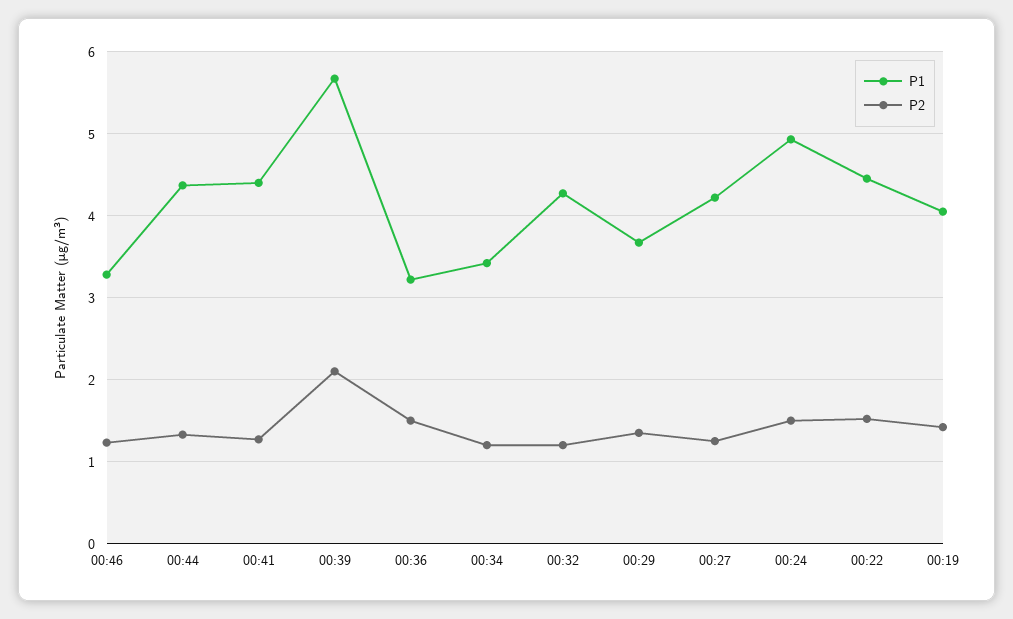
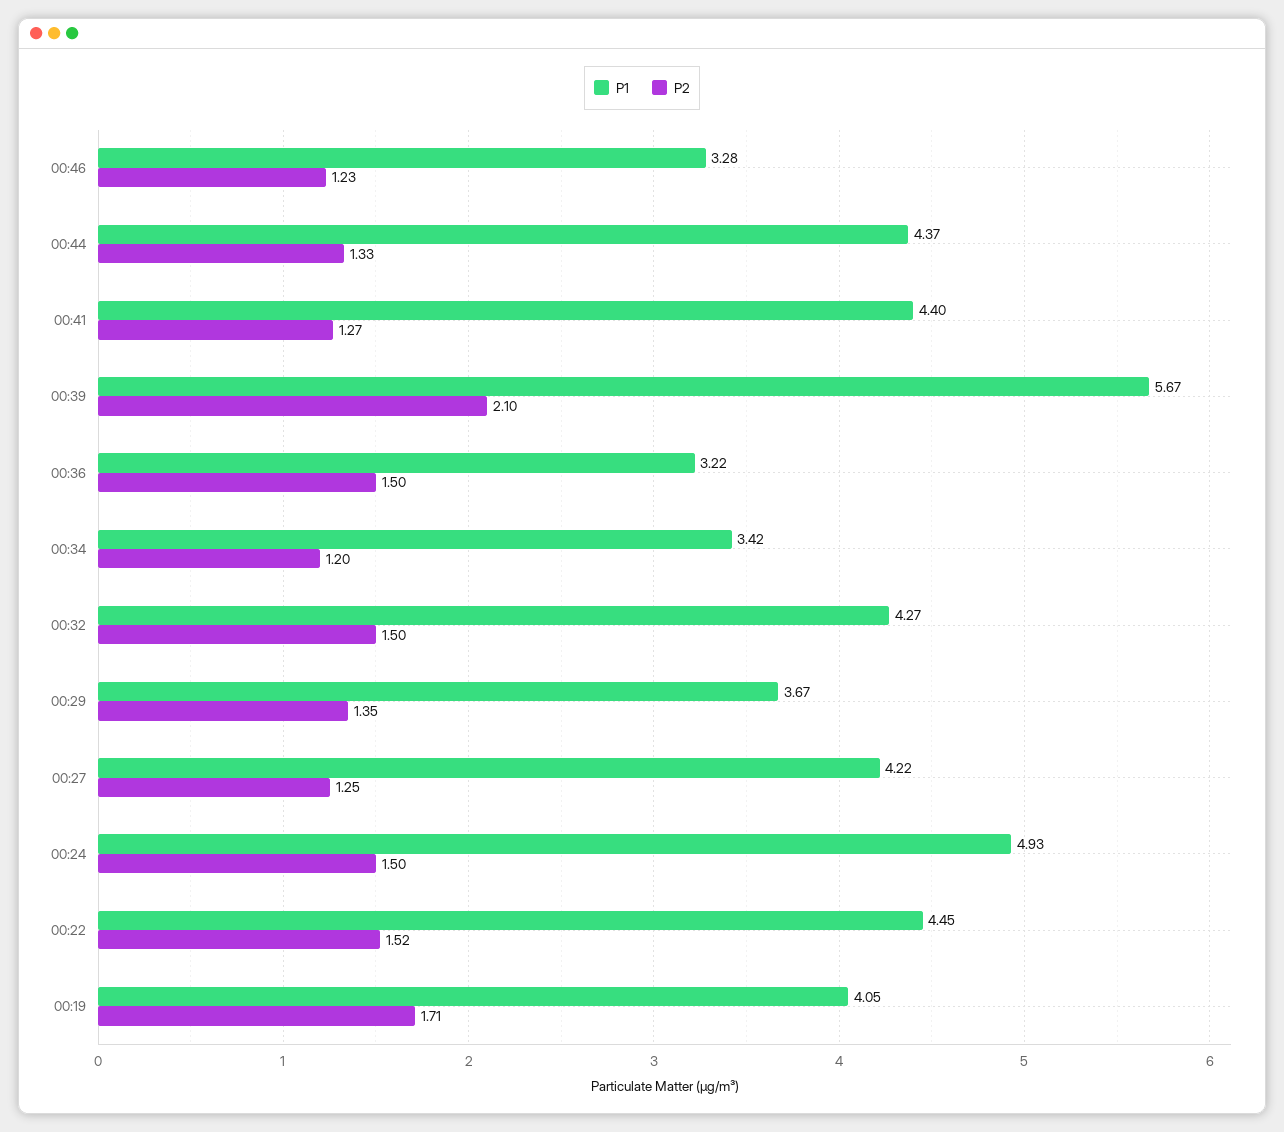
  {
    "P1": {
      "00:46": 3.28,
      "00:44": 4.37,
      "00:41": 4.4,
      "00:39": 5.67,
      "00:36": 3.22,
      "00:34": 3.42,
      "00:32": 4.27,
      "00:29": 3.67,
      "00:27": 4.22,
      "00:24": 4.93,
      "00:22": 4.45,
      "00:19": 4.05
    },
    "P2": {
      "00:46": 1.23,
      "00:44": 1.33,
      "00:41": 1.27,
      "00:39": 2.1,
      "00:36": 1.5,
      "00:34": 1.2,
-     "00:32": 1.2,
+     "00:32": 1.5,
      "00:29": 1.35,
      "00:27": 1.25,
      "00:24": 1.5,
      "00:22": 1.52,
-     "00:19": 1.4
+     "00:19": 1.71
    }
  }

